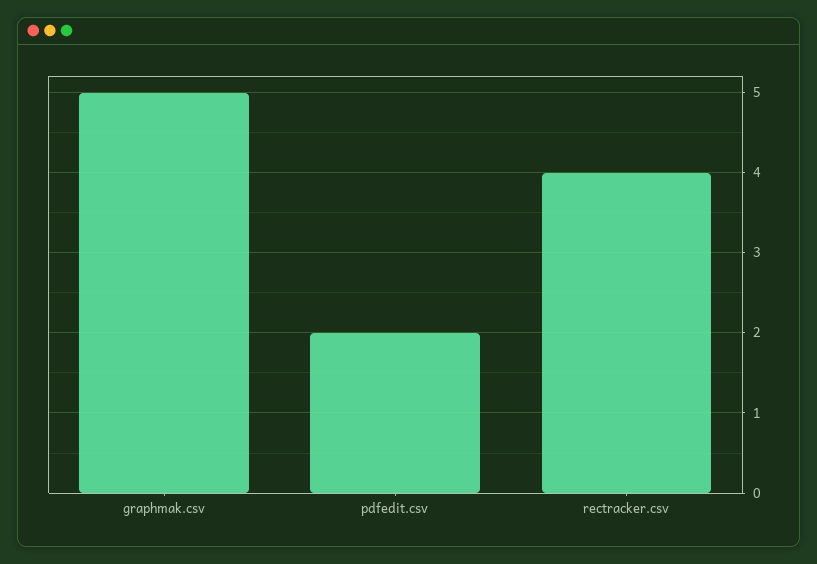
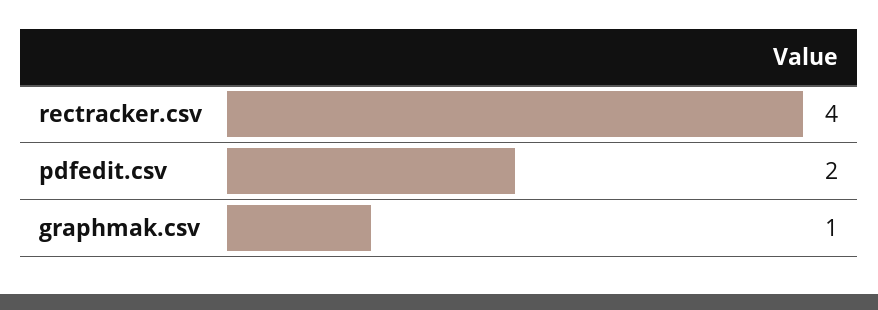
  {
-   "graphmak.csv": 5,
+   "graphmak.csv": 1,
    "pdfedit.csv": 2,
    "rectracker.csv": 4
  }

